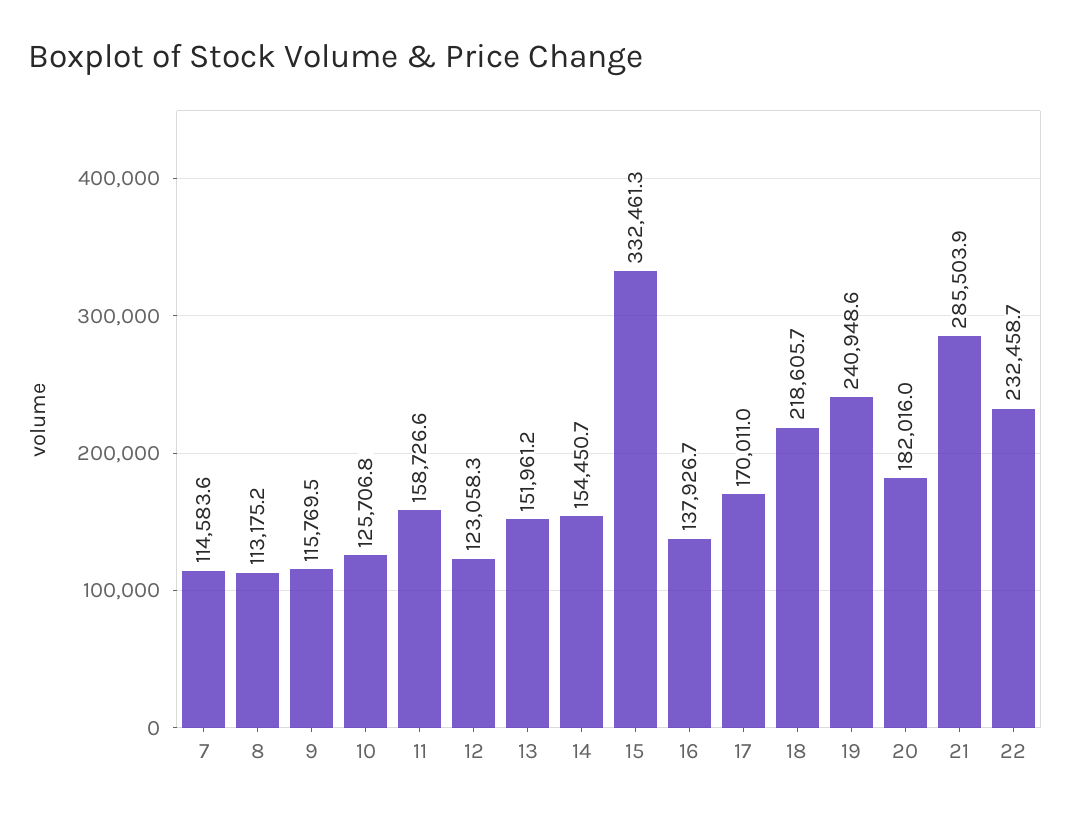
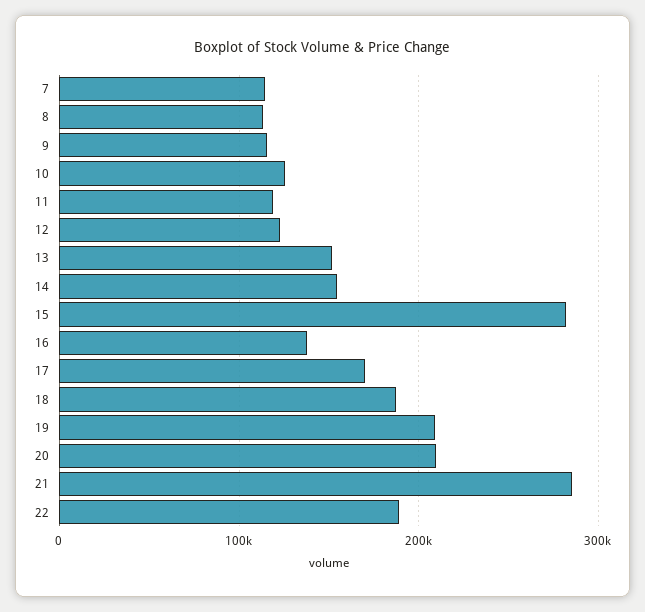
  {
    "7": 114583.6,
    "8": 113175.2,
    "9": 115769.5,
    "10": 125706.8,
-   "11": 158726.6,
+   "11": 120000,
    "12": 123058.3,
    "13": 151961.2,
    "14": 154450.7,
-   "15": 332461.3,
+   "15": 280000,
    "16": 137926.7,
    "17": 170011,
-   "18": 218605.7,
+   "18": 190000,
-   "19": 240948.6,
+   "19": 210000,
-   "20": 182016,
+   "20": 210000,
    "21": 285503.9,
-   "22": 232458.7
+   "22": 190000
  }

